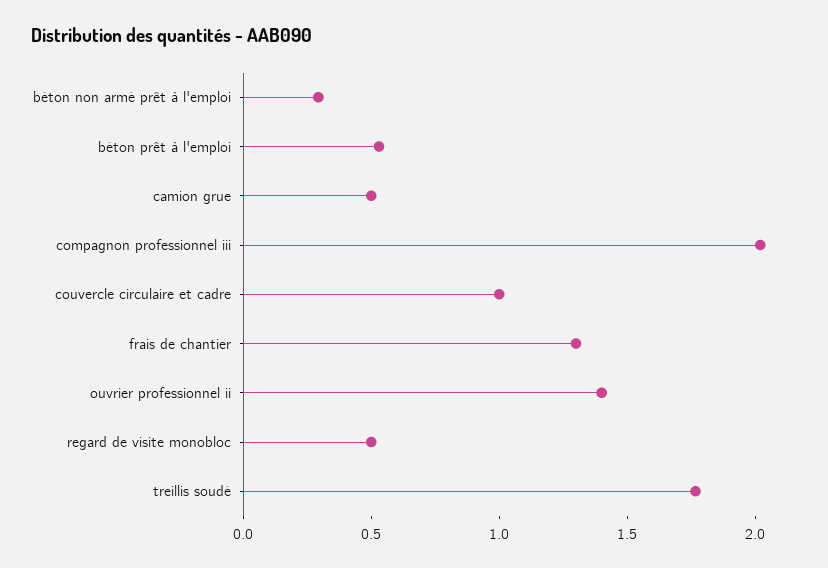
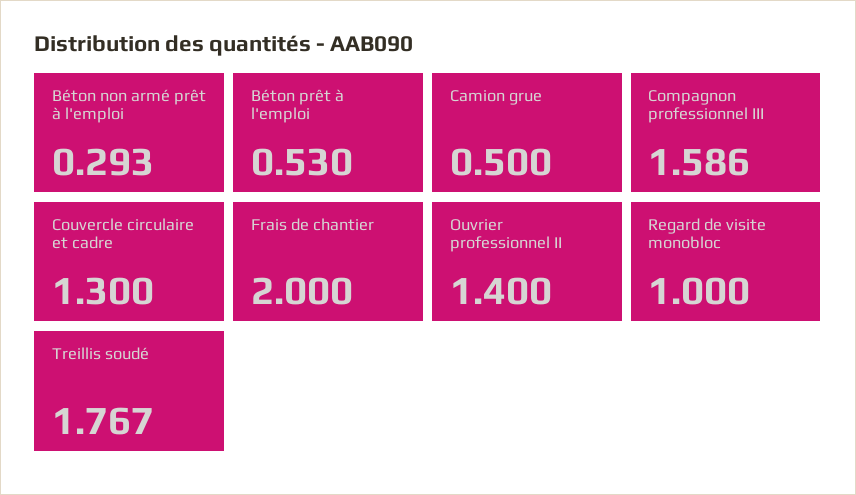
  {
    "béton non armé prêt à l'emploi": 0.293,
    "béton prêt à l'emploi": 0.53,
    "camion grue": 0.5,
-   "compagnon professionnel iii": 2,
+   "compagnon professionnel iii": 1.586,
-   "couvercle circulaire et cadre": 1,
+   "couvercle circulaire et cadre": 1.3,
-   "frais de chantier": 1.3,
+   "frais de chantier": 2,
    "ouvrier professionnel ii": 1.4,
-   "regard de visite monobloc": 0.5,
+   "regard de visite monobloc": 1,
    "treillis soudé": 1.767
  }

